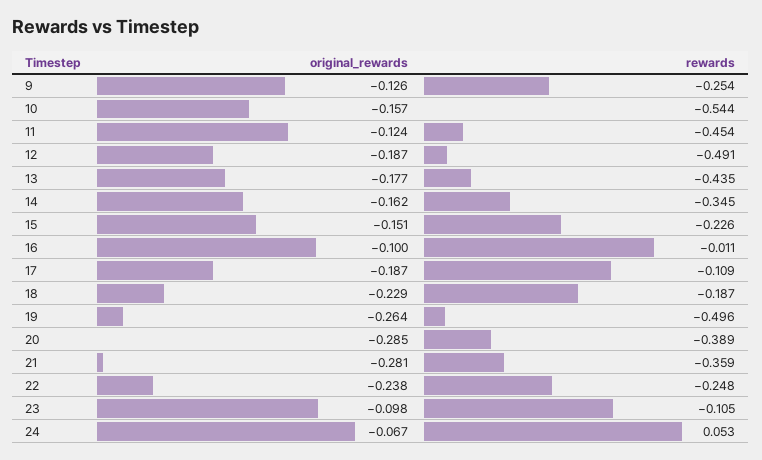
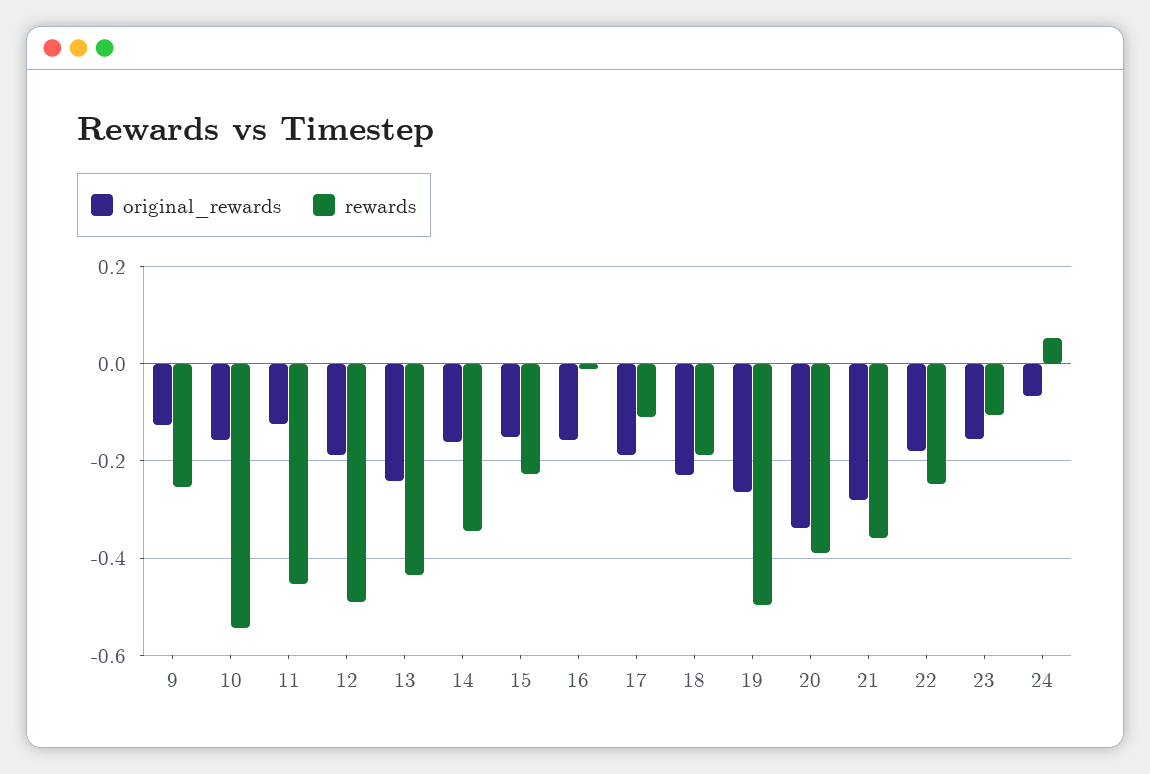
  {
    "original_rewards": {
      "9": -0.126,
      "10": -0.157,
      "11": -0.124,
      "12": -0.187,
-     "13": -0.177,
+     "13": -0.24,
      "14": -0.162,
      "15": -0.151,
-     "16": -0.1,
+     "16": -0.16,
      "17": -0.187,
      "18": -0.229,
      "19": -0.264,
-     "20": -0.285,
+     "20": -0.34,
      "21": -0.281,
-     "22": -0.238,
+     "22": -0.18,
-     "23": -0.098,
+     "23": -0.16,
      "24": -0.067
    },
    "rewards": {
      "9": -0.254,
      "10": -0.544,
      "11": -0.454,
      "12": -0.491,
      "13": -0.435,
      "14": -0.345,
      "15": -0.226,
      "16": -0.011,
      "17": -0.109,
      "18": -0.187,
      "19": -0.496,
      "20": -0.389,
      "21": -0.359,
      "22": -0.248,
      "23": -0.105,
      "24": 0.053
    }
  }

